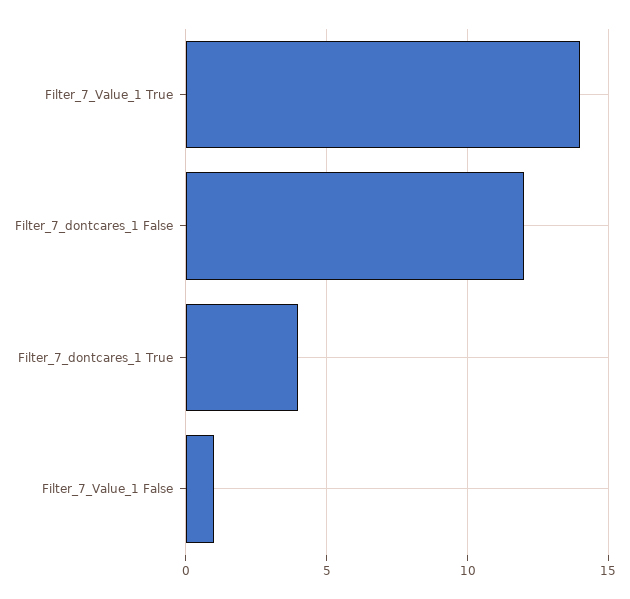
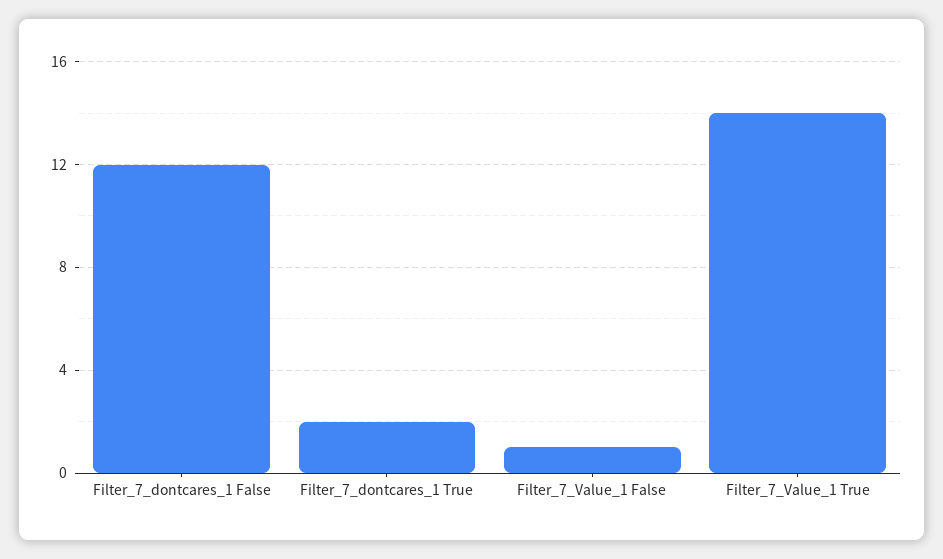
  {
    "Filter_7_Value_1 True": 14,
    "Filter_7_dontcares_1 False": 12,
-   "Filter_7_dontcares_1 True": 4,
+   "Filter_7_dontcares_1 True": 2,
    "Filter_7_Value_1 False": 1
  }

